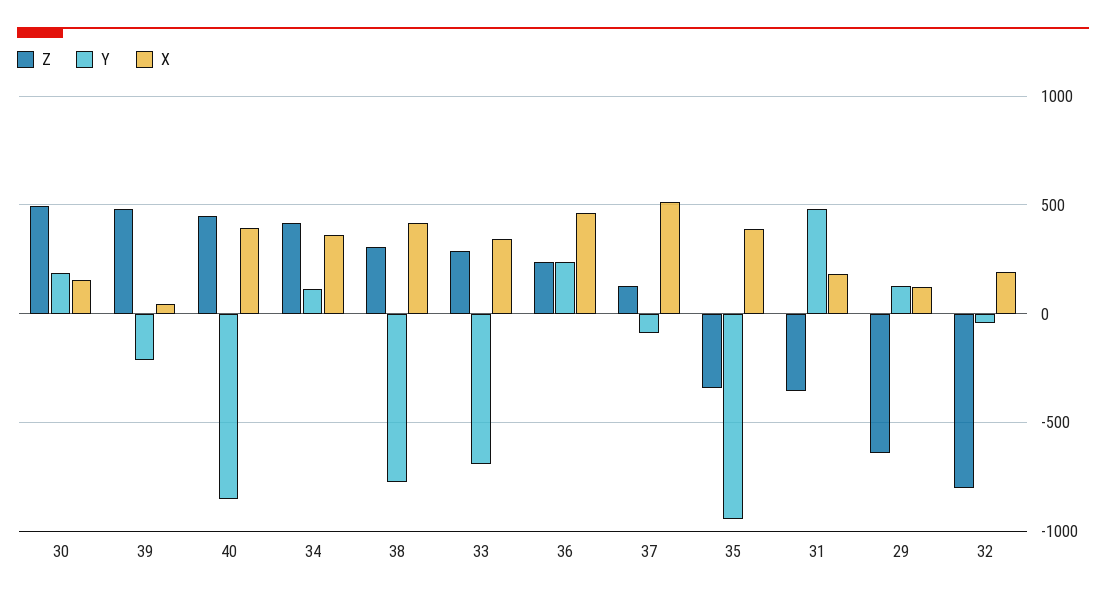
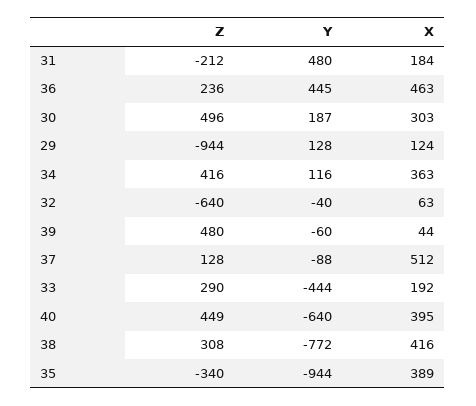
  {
    "Z": {
      "30": 496,
      "39": 480,
      "40": 449,
      "34": 416,
      "38": 308,
      "33": 290,
      "36": 236,
      "37": 128,
      "35": -340,
-     "31": -350,
+     "31": -212,
-     "29": -650,
+     "29": -944,
-     "32": -800
+     "32": -640
    },
    "Y": {
      "30": 187,
-     "39": -200,
+     "39": -60,
-     "40": -850,
+     "40": -640,
      "34": 116,
      "38": -772,
-     "33": -700,
+     "33": -444,
-     "36": 250,
+     "36": 445,
      "37": -88,
      "35": -944,
      "31": 480,
      "29": 128,
      "32": -40
    },
    "X": {
-     "30": 150,
+     "30": 303,
      "39": 44,
      "40": 395,
      "34": 363,
      "38": 416,
-     "33": 350,
+     "33": 192,
      "36": 463,
      "37": 512,
      "35": 389,
      "31": 184,
      "29": 124,
-     "32": 200
+     "32": 63
    }
  }

